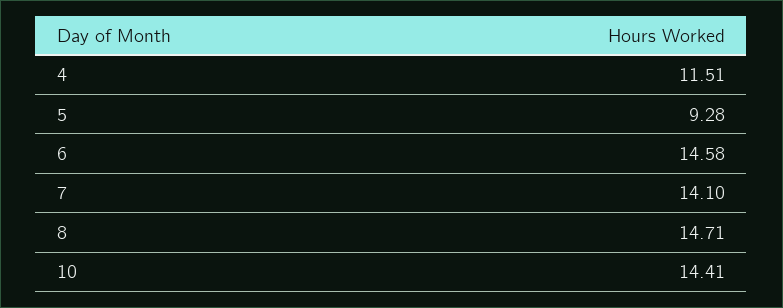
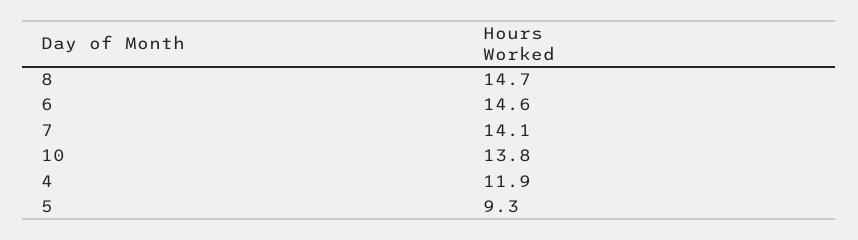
  {
-   "4": 11.51,
+   "4": 11.9,
    "5": 9.28,
    "6": 14.58,
    "7": 14.1,
    "8": 14.71,
-   "10": 14.41
+   "10": 13.8
  }

